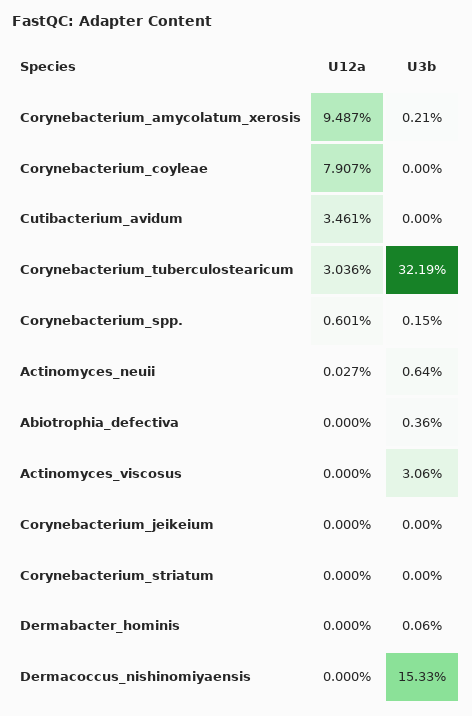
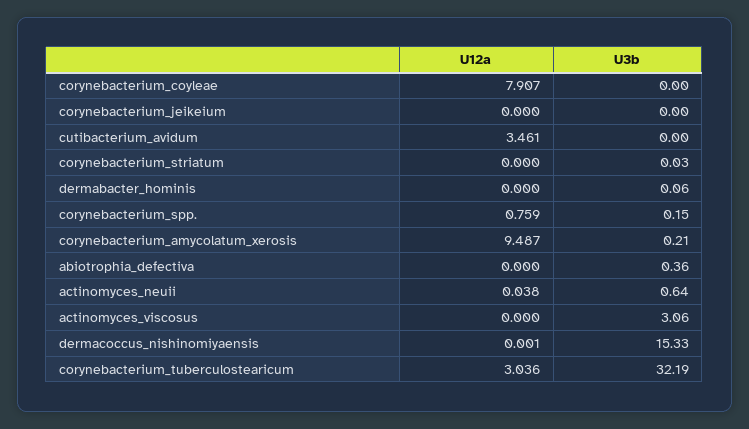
  {
    "U12a": {
      "Corynebacterium_amycolatum_xerosis": 9.487,
      "Corynebacterium_coyleae": 7.907,
      "Cutibacterium_avidum": 3.461,
      "Corynebacterium_tuberculostearicum": 3.036,
-     "Corynebacterium_spp.": 0.601,
+     "Corynebacterium_spp.": 0.759,
-     "Actinomyces_neuii": 0.027,
+     "Actinomyces_neuii": 0.038,
      "Abiotrophia_defectiva": 0,
      "Actinomyces_viscosus": 0,
      "Corynebacterium_jeikeium": 0,
      "Corynebacterium_striatum": 0,
      "Dermabacter_hominis": 0,
-     "Dermacoccus_nishinomiyaensis": 0
+     "Dermacoccus_nishinomiyaensis": 0.001
    },
    "U3b": {
      "Corynebacterium_amycolatum_xerosis": 0.21,
      "Corynebacterium_coyleae": 0,
      "Cutibacterium_avidum": 0,
      "Corynebacterium_tuberculostearicum": 32.19,
      "Corynebacterium_spp.": 0.15,
      "Actinomyces_neuii": 0.64,
      "Abiotrophia_defectiva": 0.36,
      "Actinomyces_viscosus": 3.06,
      "Corynebacterium_jeikeium": 0,
-     "Corynebacterium_striatum": 0,
+     "Corynebacterium_striatum": 0.03,
      "Dermabacter_hominis": 0.06,
      "Dermacoccus_nishinomiyaensis": 15.33
    }
  }

